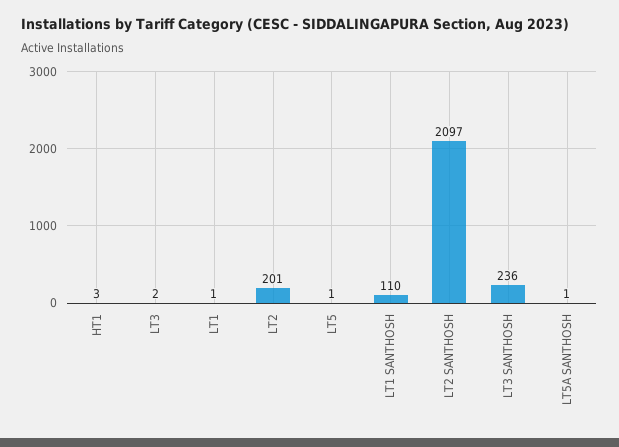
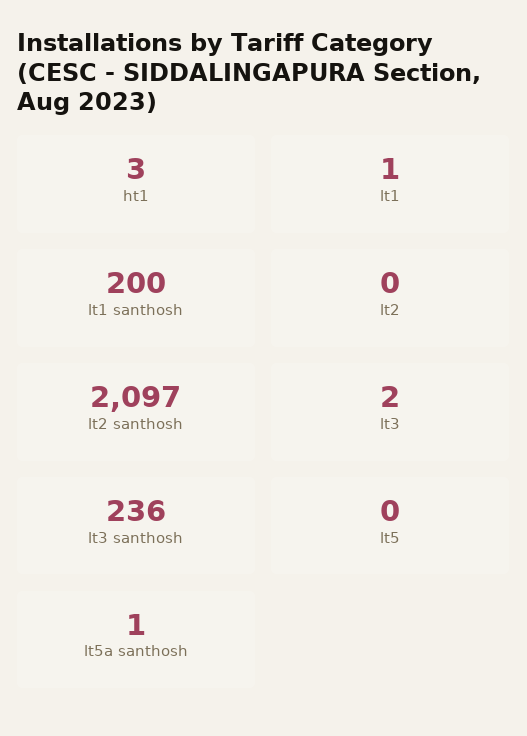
  {
    "HT1": 3,
    "LT3": 2,
    "LT1": 1,
-   "LT2": 201,
+   "LT2": 0,
-   "LT5": 1,
+   "LT5": 0,
-   "LT1 SANTHOSH": 110,
+   "LT1 SANTHOSH": 200,
    "LT2 SANTHOSH": 2097,
    "LT3 SANTHOSH": 236,
    "LT5A SANTHOSH": 1
  }

